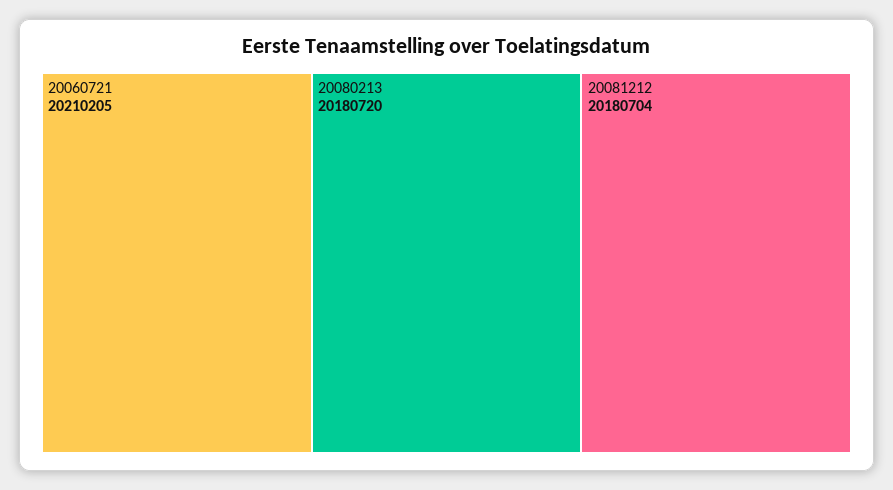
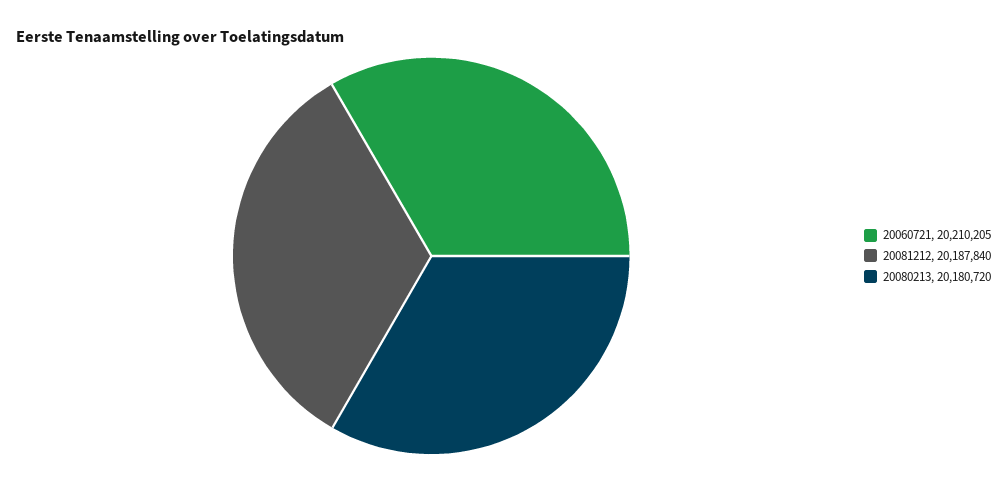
  {
    "20060721": 20210205,
    "20080213": 20180720,
-   "20081212": 20180704
+   "20081212": 20187840
  }

